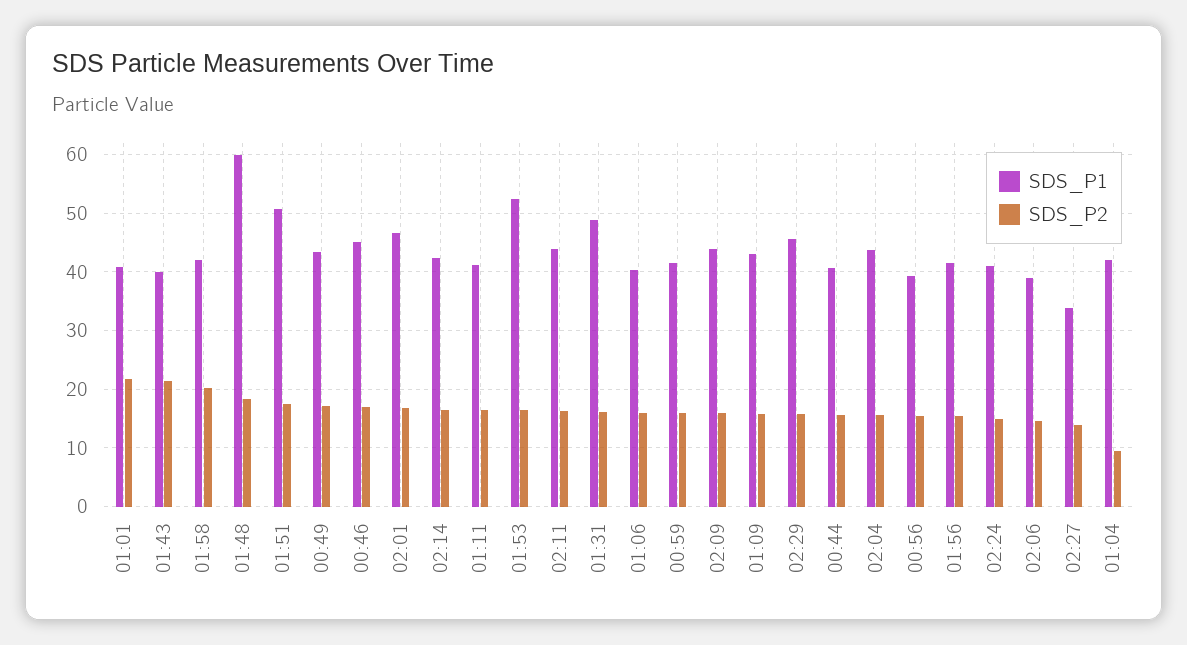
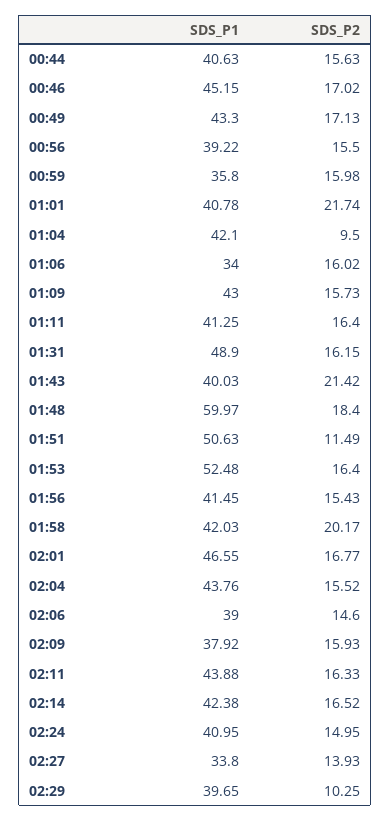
  {
    "SDS_P1": {
      "01:01": 40.78,
      "01:43": 40.03,
      "01:58": 42.03,
      "01:48": 59.97,
      "01:51": 50.63,
      "00:49": 43.3,
      "00:46": 45.15,
      "02:01": 46.55,
      "02:14": 42.38,
      "01:11": 41.25,
      "01:53": 52.48,
      "02:11": 43.88,
      "01:31": 48.9,
-     "01:06": 40,
+     "01:06": 34,
-     "00:59": 42,
+     "00:59": 35.8,
-     "02:09": 44,
+     "02:09": 37.92,
      "01:09": 43,
-     "02:29": 46,
+     "02:29": 39.65,
      "00:44": 40.63,
      "02:04": 43.76,
      "00:56": 39.22,
      "01:56": 41.45,
      "02:24": 40.95,
      "02:06": 39,
      "02:27": 33.8,
      "01:04": 42.1
    },
    "SDS_P2": {
      "01:01": 21.74,
      "01:43": 21.42,
      "01:58": 20.17,
      "01:48": 18.4,
-     "01:51": 18,
+     "01:51": 11.49,
      "00:49": 17.13,
      "00:46": 17.02,
      "02:01": 16.77,
      "02:14": 16.52,
      "01:11": 16.4,
      "01:53": 16.4,
      "02:11": 16.33,
      "01:31": 16.15,
      "01:06": 16.02,
      "00:59": 15.98,
      "02:09": 15.93,
      "01:09": 15.73,
-     "02:29": 16,
+     "02:29": 10.25,
      "00:44": 15.63,
      "02:04": 15.52,
      "00:56": 15.5,
      "01:56": 15.43,
      "02:24": 14.95,
      "02:06": 14.6,
      "02:27": 13.93,
      "01:04": 9.5
    }
  }

